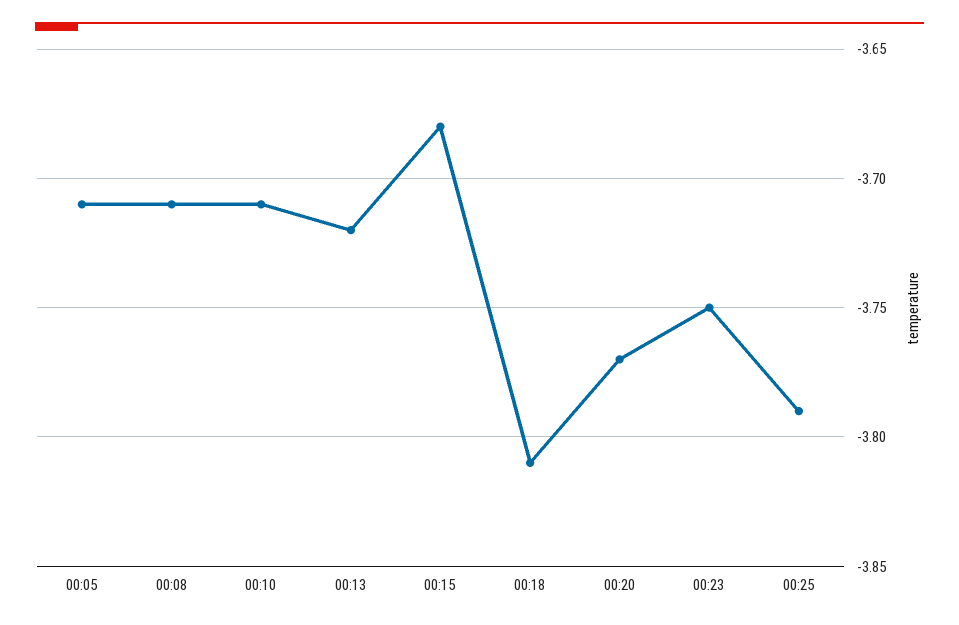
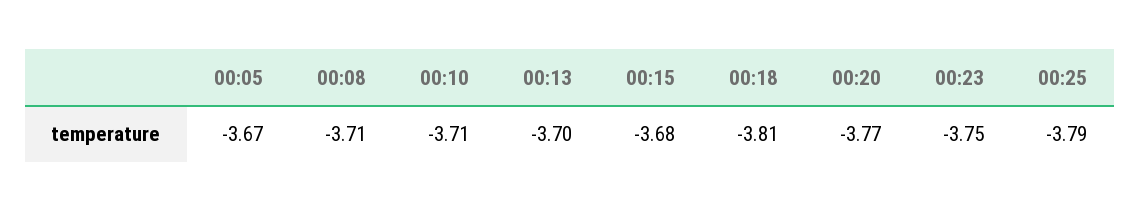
  {
-   "00:05": -3.71,
+   "00:05": -3.67,
    "00:08": -3.71,
    "00:10": -3.71,
-   "00:13": -3.72,
+   "00:13": -3.7,
    "00:15": -3.68,
    "00:18": -3.81,
    "00:20": -3.77,
    "00:23": -3.75,
    "00:25": -3.79
  }

